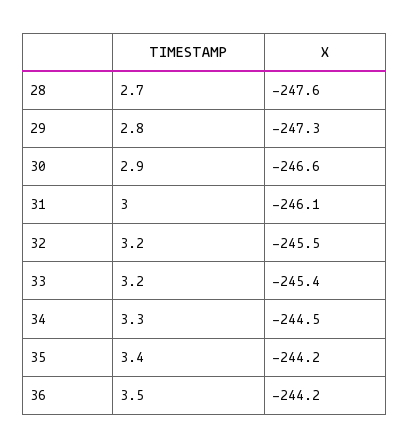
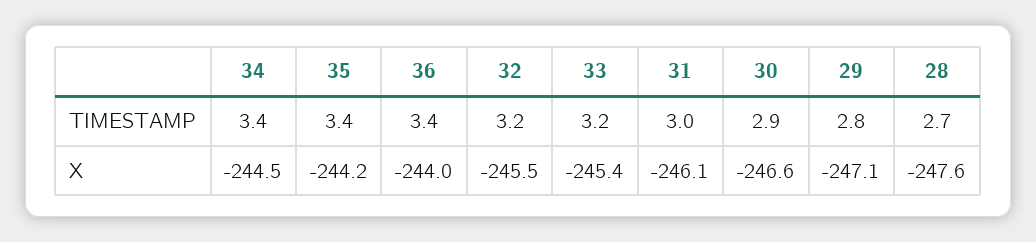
  {
    "TIMESTAMP": {
      "28": 2.7,
      "29": 2.8,
      "30": 2.9,
      "31": 3,
      "32": 3.2,
      "33": 3.2,
-     "34": 3.3,
+     "34": 3.4,
      "35": 3.4,
-     "36": 3.5
+     "36": 3.4
    },
    "X": {
      "28": -247.6,
-     "29": -247.3,
+     "29": -247.1,
      "30": -246.6,
      "31": -246.1,
      "32": -245.5,
      "33": -245.4,
      "34": -244.5,
      "35": -244.2,
-     "36": -244.2
+     "36": -244
    }
  }

